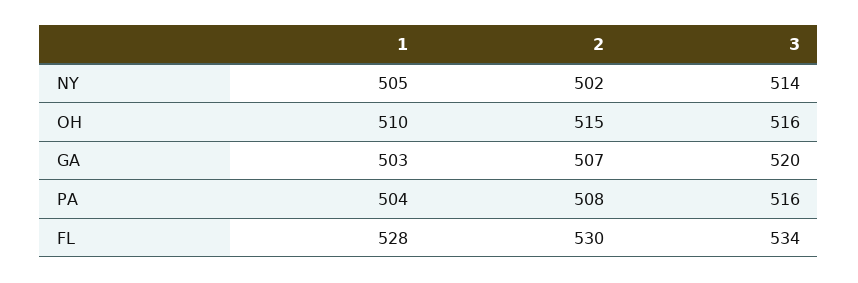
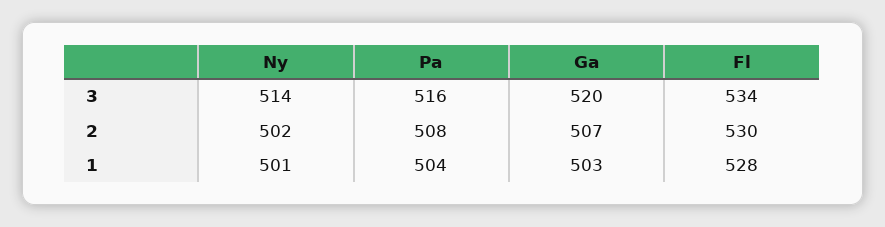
  {
    "1": {
-     "NY": 505,
+     "NY": 501,
-     "OH": 510,
      "GA": 503,
      "PA": 504,
      "FL": 528
    },
    "2": {
      "NY": 502,
-     "OH": 515,
      "GA": 507,
      "PA": 508,
      "FL": 530
    },
    "3": {
      "NY": 514,
-     "OH": 516,
      "GA": 520,
      "PA": 516,
      "FL": 534
    }
  }

